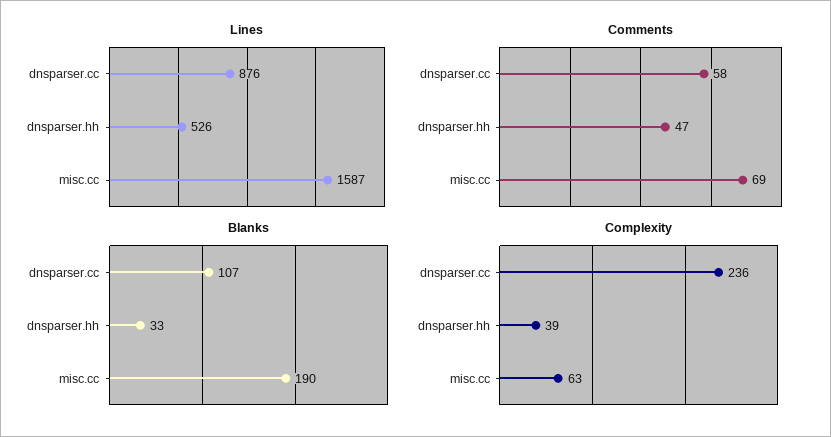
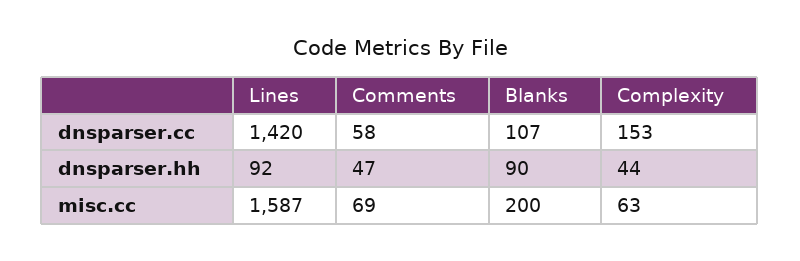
  {
    "Lines": {
-     "dnsparser.cc": 876,
+     "dnsparser.cc": 1420,
-     "dnsparser.hh": 526,
+     "dnsparser.hh": 92,
      "misc.cc": 1587
    },
    "Comments": {
      "dnsparser.cc": 58,
      "dnsparser.hh": 47,
      "misc.cc": 69
    },
    "Blanks": {
      "dnsparser.cc": 107,
-     "dnsparser.hh": 33,
+     "dnsparser.hh": 90,
-     "misc.cc": 190
+     "misc.cc": 200
    },
    "Complexity": {
-     "dnsparser.cc": 236,
+     "dnsparser.cc": 153,
-     "dnsparser.hh": 39,
+     "dnsparser.hh": 44,
      "misc.cc": 63
    }
  }

